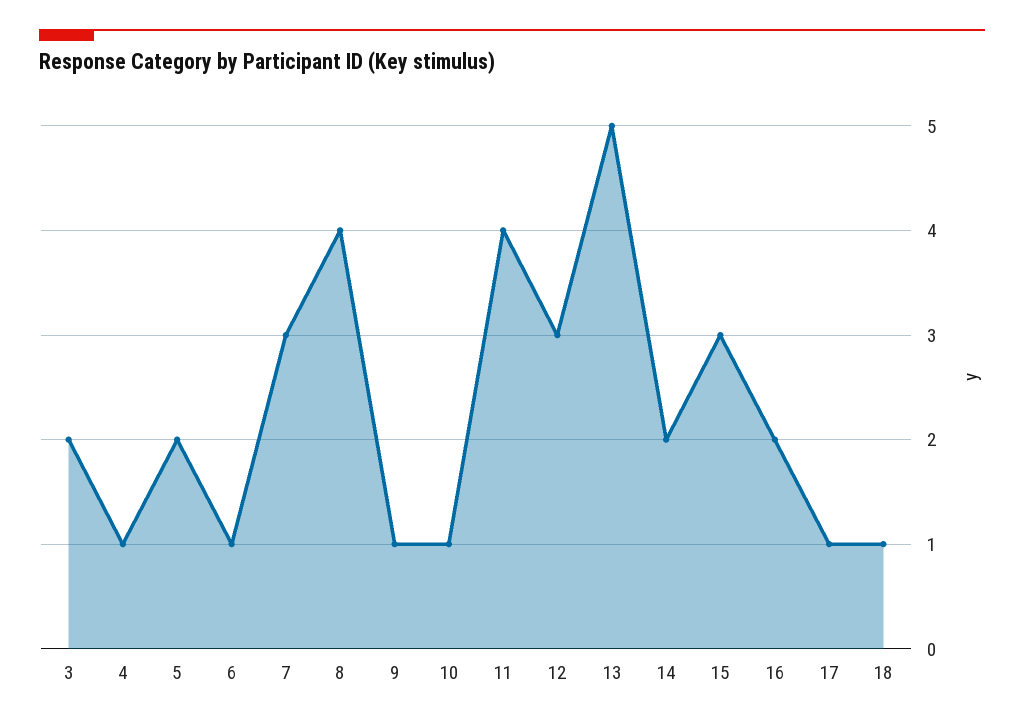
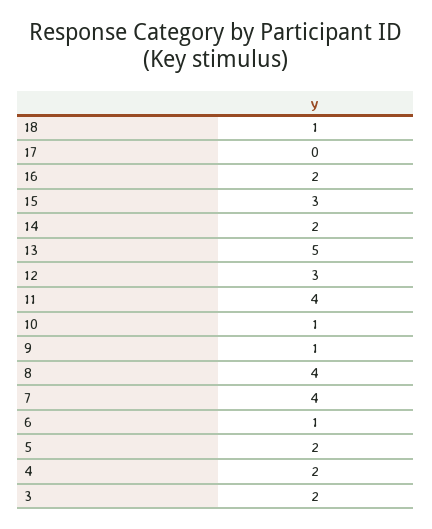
  {
    "3": 2,
-   "4": 1,
+   "4": 2,
    "5": 2,
    "6": 1,
-   "7": 3,
+   "7": 4,
    "8": 4,
    "9": 1,
    "10": 1,
    "11": 4,
    "12": 3,
    "13": 5,
    "14": 2,
    "15": 3,
    "16": 2,
-   "17": 1,
+   "17": 0,
    "18": 1
  }

